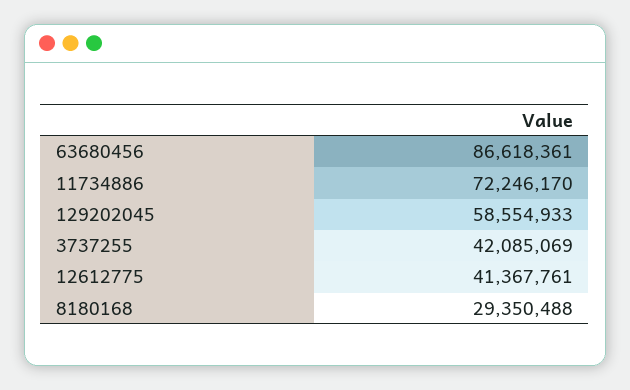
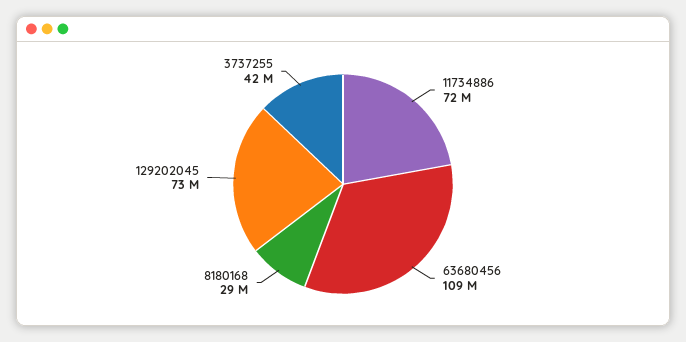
  {
-   "63680456": 86618361,
+   "63680456": 109000000,
    "11734886": 72246170,
-   "129202045": 58554933,
+   "129202045": 73000000,
    "3737255": 42085069,
-   "12612775": 41367761,
    "8180168": 29350488
  }

